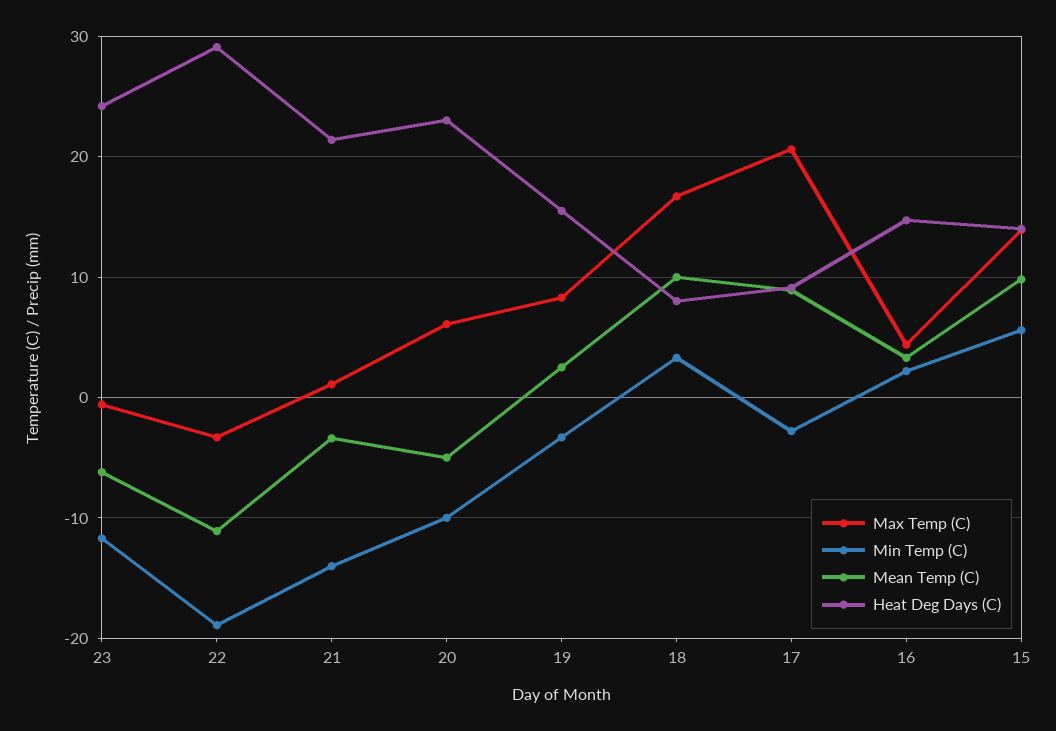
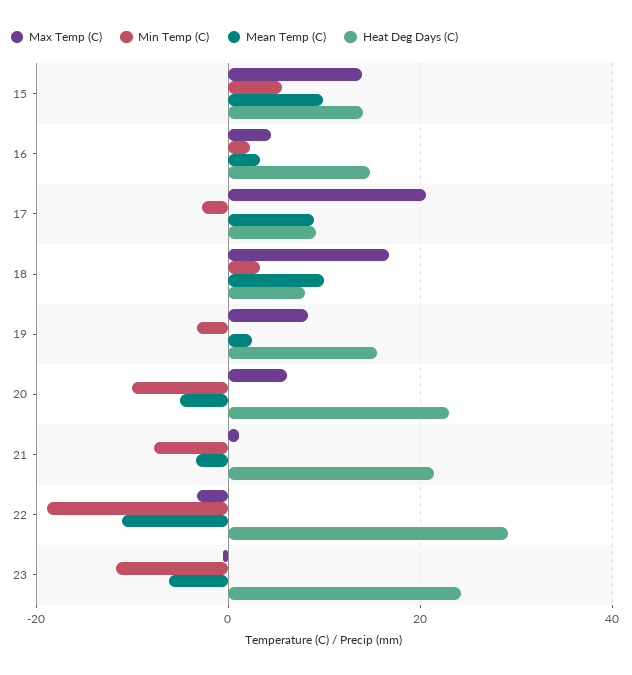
  {
    "Max Temp (C)": {
      "23": -1,
      "22": -3,
      "21": 1,
      "20": 6,
      "19": 8,
      "18": 17,
      "17": 21,
      "16": 4,
      "15": 14
    },
    "Min Temp (C)": {
      "23": -12,
      "22": -19,
-     "21": -14,
+     "21": -8,
      "20": -10,
      "19": -3,
      "18": 3,
      "17": -3,
      "16": 2,
      "15": 6
    },
    "Mean Temp (C)": {
      "23": -6,
      "22": -11,
      "21": -3,
      "20": -5,
      "19": 3,
      "18": 10,
      "17": 9,
      "16": 3,
      "15": 10
    },
    "Heat Deg Days (C)": {
      "23": 24,
      "22": 29,
      "21": 21,
      "20": 23,
      "19": 16,
      "18": 8,
      "17": 9,
      "16": 15,
      "15": 14
    }
  }

